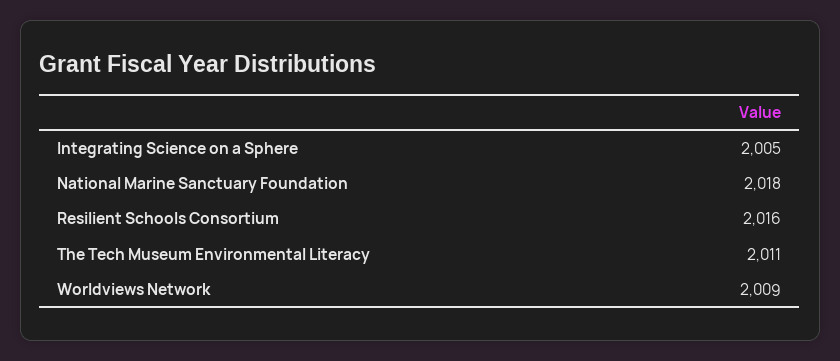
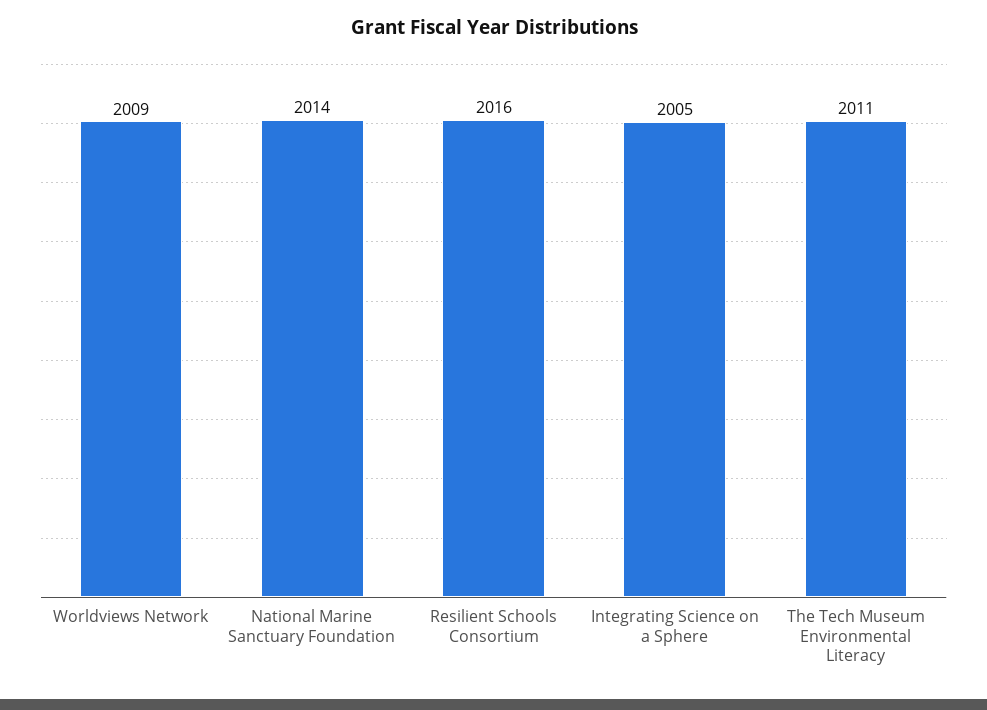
  {
    "Integrating Science on a Sphere": 2005,
-   "National Marine Sanctuary Foundation": 2018,
+   "National Marine Sanctuary Foundation": 2014,
    "Resilient Schools Consortium": 2016,
    "The Tech Museum Environmental Literacy": 2011,
    "Worldviews Network": 2009
  }

